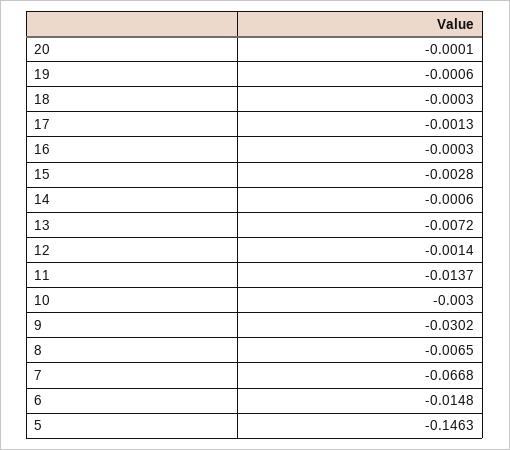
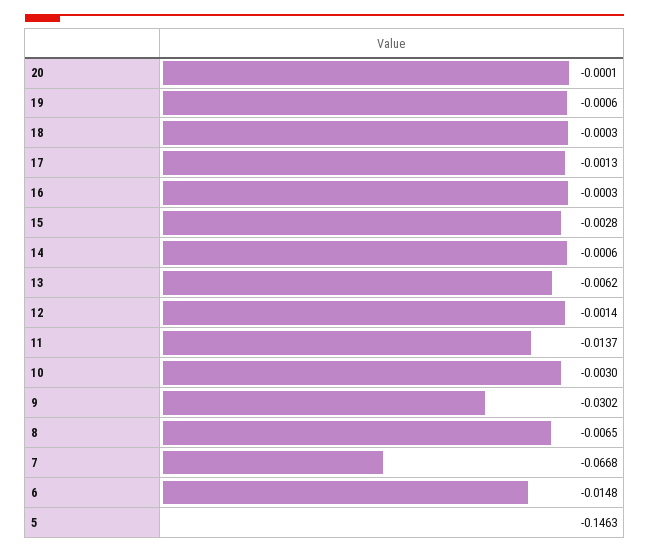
  {
    "20": -0.0001,
    "19": -0.0006,
    "18": -0.0003,
    "17": -0.0013,
    "16": -0.0003,
    "15": -0.0028,
    "14": -0.0006,
-   "13": -0.0072,
+   "13": -0.0062,
    "12": -0.0014,
    "11": -0.0137,
    "10": -0.003,
    "9": -0.0302,
    "8": -0.0065,
    "7": -0.0668,
    "6": -0.0148,
    "5": -0.1463
  }

